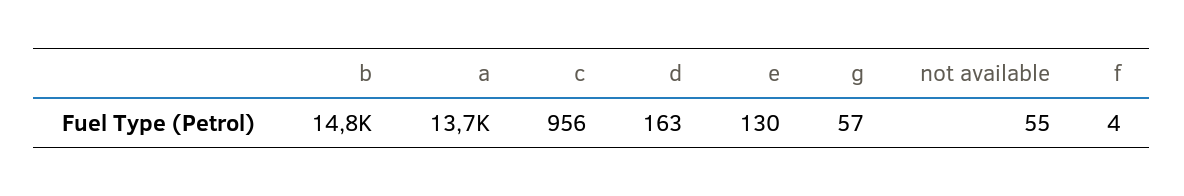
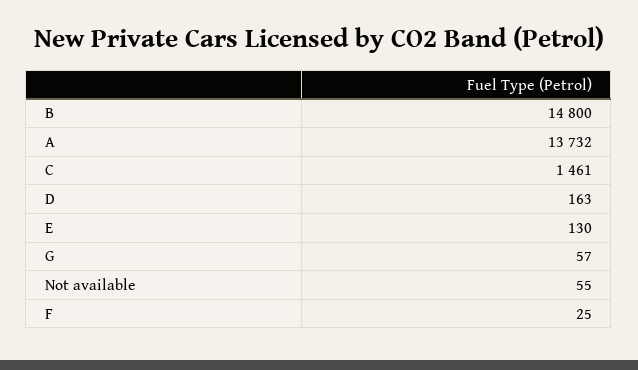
  {
    "b": 14800,
    "a": 13732,
-   "c": 956,
+   "c": 1461,
    "d": 163,
    "e": 130,
    "g": 57,
    "not available": 55,
-   "f": 4
+   "f": 25
  }

